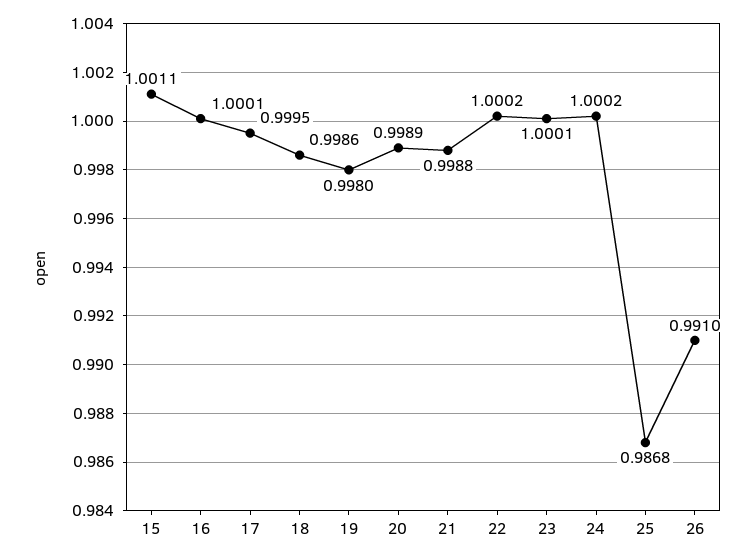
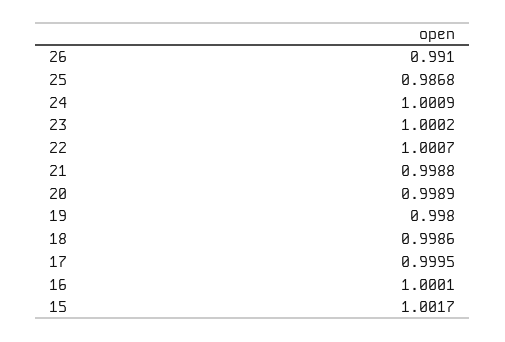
  {
-   "15": 1.0011,
+   "15": 1.0017,
    "16": 1.0001,
    "17": 0.9995,
    "18": 0.9986,
    "19": 0.998,
    "20": 0.9989,
    "21": 0.9988,
-   "22": 1.0002,
+   "22": 1.0007,
-   "23": 1.0001,
+   "23": 1.0002,
-   "24": 1.0002,
+   "24": 1.0009,
    "25": 0.9868,
    "26": 0.991
  }

